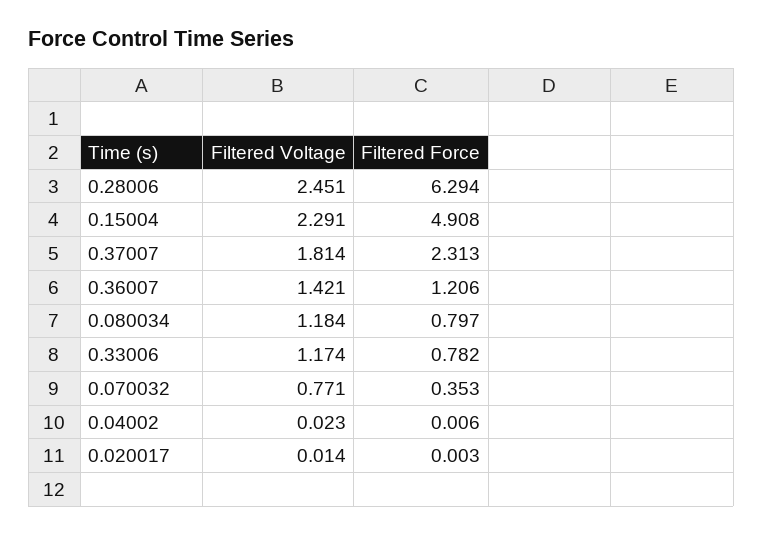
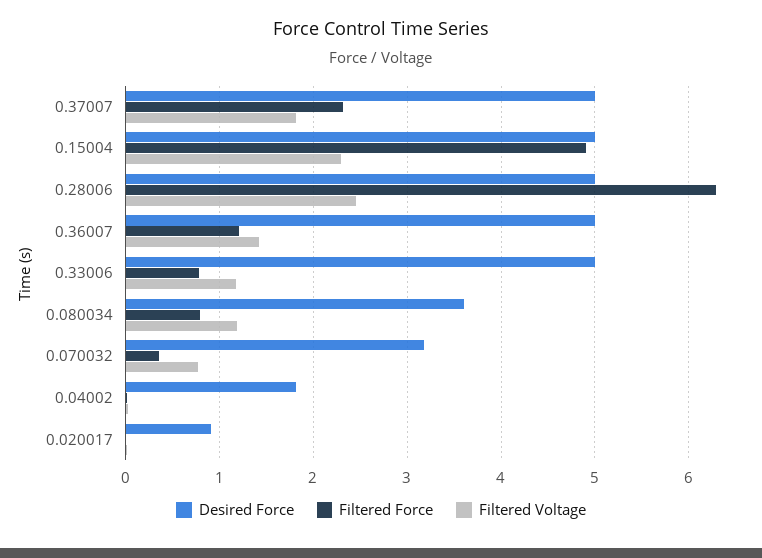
  {
    "Filtered Voltage": {
      "0.28006": 2.451,
      "0.15004": 2.291,
      "0.37007": 1.814,
      "0.36007": 1.421,
      "0.080034": 1.184,
      "0.33006": 1.174,
      "0.070032": 0.771,
      "0.04002": 0.023,
      "0.020017": 0.014
    },
    "Filtered Force": {
      "0.28006": 6.294,
      "0.15004": 4.908,
      "0.37007": 2.313,
      "0.36007": 1.206,
      "0.080034": 0.797,
      "0.33006": 0.782,
      "0.070032": 0.353,
      "0.04002": 0.006,
      "0.020017": 0.003
-   }
+   },
+   "Desired Force": {
+     "0.37007": 5,
+     "0.15004": 5,
+     "0.28006": 5,
+     "0.36007": 5,
+     "0.33006": 5,
+     "0.080034": 3.6,
+     "0.070032": 3.2,
+     "0.04002": 1.8,
+     "0.020017": 0.9
+   }
  }

